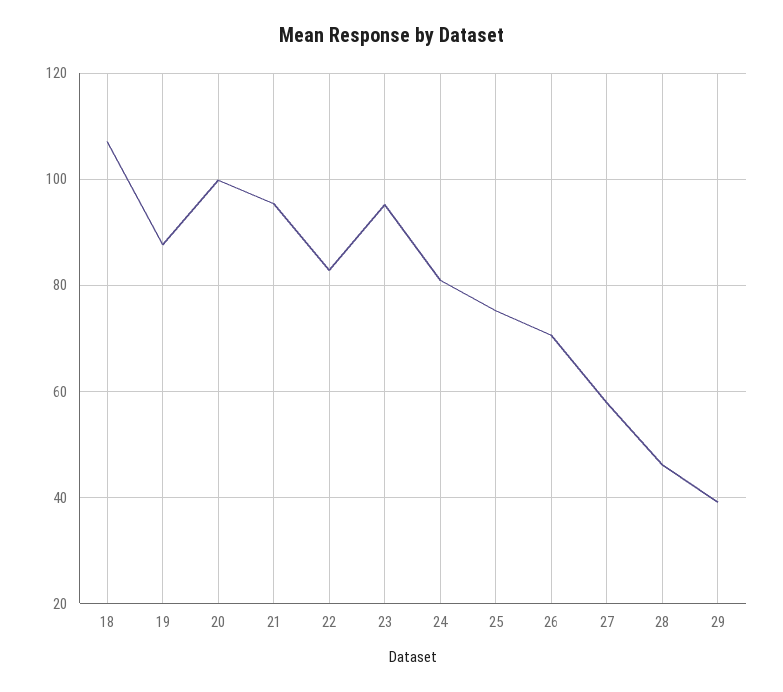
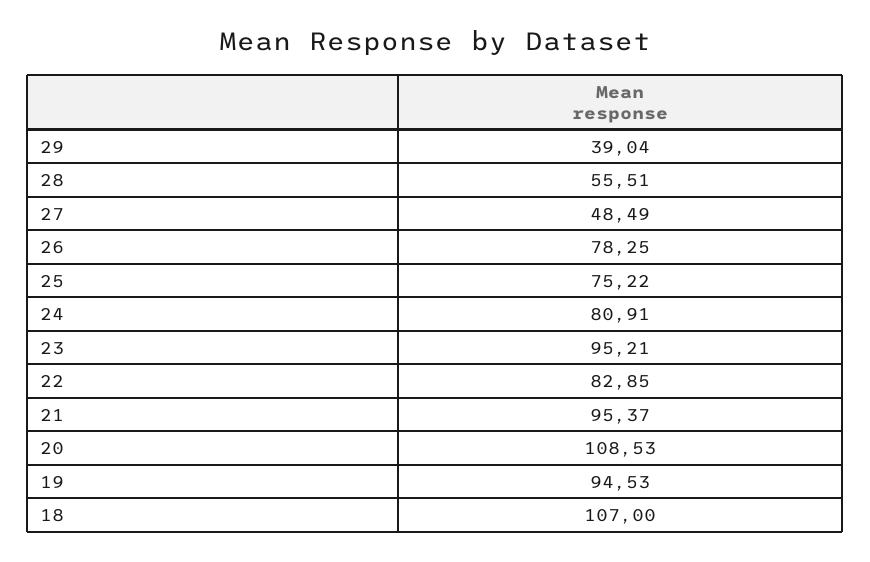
  {
    "18": 107,
-   "19": 88,
+   "19": 94.53,
-   "20": 100,
+   "20": 108.53,
    "21": 95.37,
    "22": 82.85,
    "23": 95.21,
    "24": 80.91,
    "25": 75.22,
-   "26": 70,
+   "26": 78.25,
-   "27": 58,
+   "27": 48.49,
-   "28": 46,
+   "28": 55.51,
    "29": 39.04
  }

